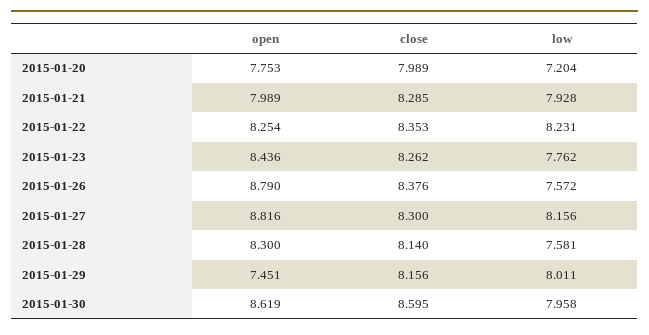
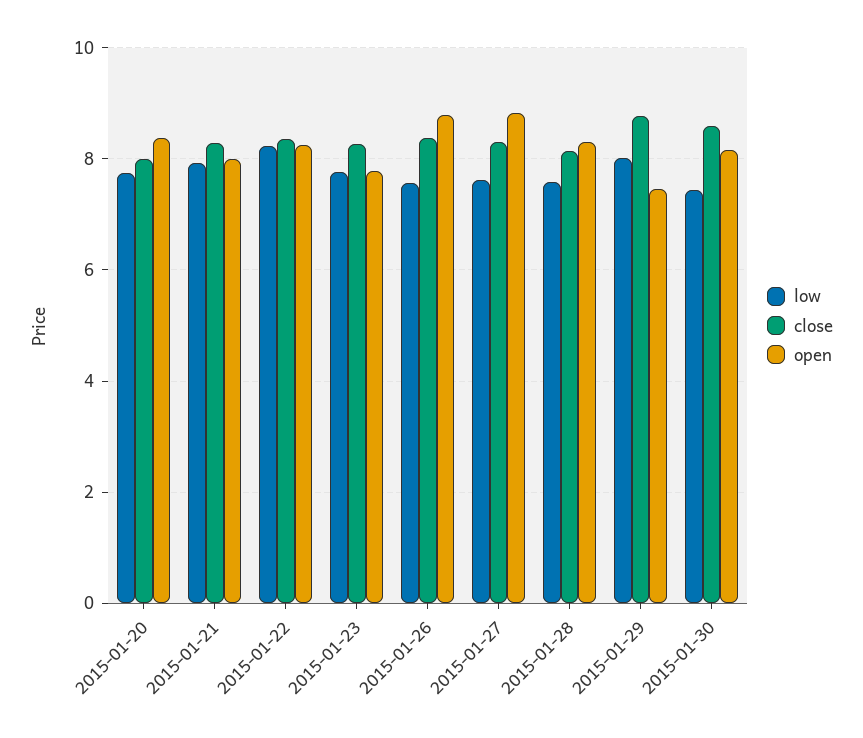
  {
    "open": {
-     "2015-01-20": 7.753,
+     "2015-01-20": 8.4,
      "2015-01-21": 7.989,
      "2015-01-22": 8.254,
-     "2015-01-23": 8.436,
+     "2015-01-23": 7.8,
      "2015-01-26": 8.79,
      "2015-01-27": 8.816,
      "2015-01-28": 8.3,
      "2015-01-29": 7.451,
-     "2015-01-30": 8.619
+     "2015-01-30": 8.2
    },
    "close": {
      "2015-01-20": 7.989,
      "2015-01-21": 8.285,
      "2015-01-22": 8.353,
      "2015-01-23": 8.262,
      "2015-01-26": 8.376,
      "2015-01-27": 8.3,
      "2015-01-28": 8.14,
-     "2015-01-29": 8.156,
+     "2015-01-29": 8.8,
      "2015-01-30": 8.595
    },
    "low": {
-     "2015-01-20": 7.204,
+     "2015-01-20": 7.8,
      "2015-01-21": 7.928,
      "2015-01-22": 8.231,
      "2015-01-23": 7.762,
      "2015-01-26": 7.572,
-     "2015-01-27": 8.156,
+     "2015-01-27": 7.6,
      "2015-01-28": 7.581,
      "2015-01-29": 8.011,
-     "2015-01-30": 7.958
+     "2015-01-30": 7.4
    }
  }

